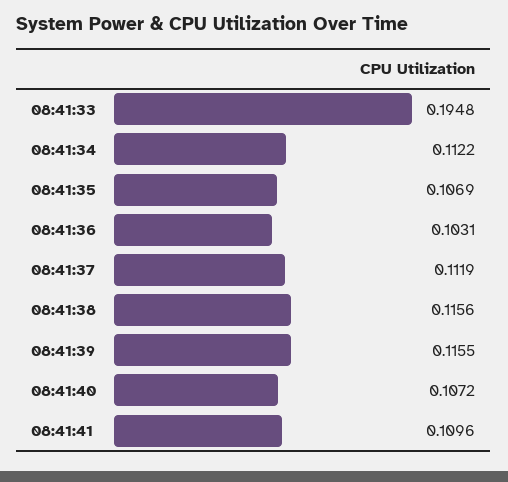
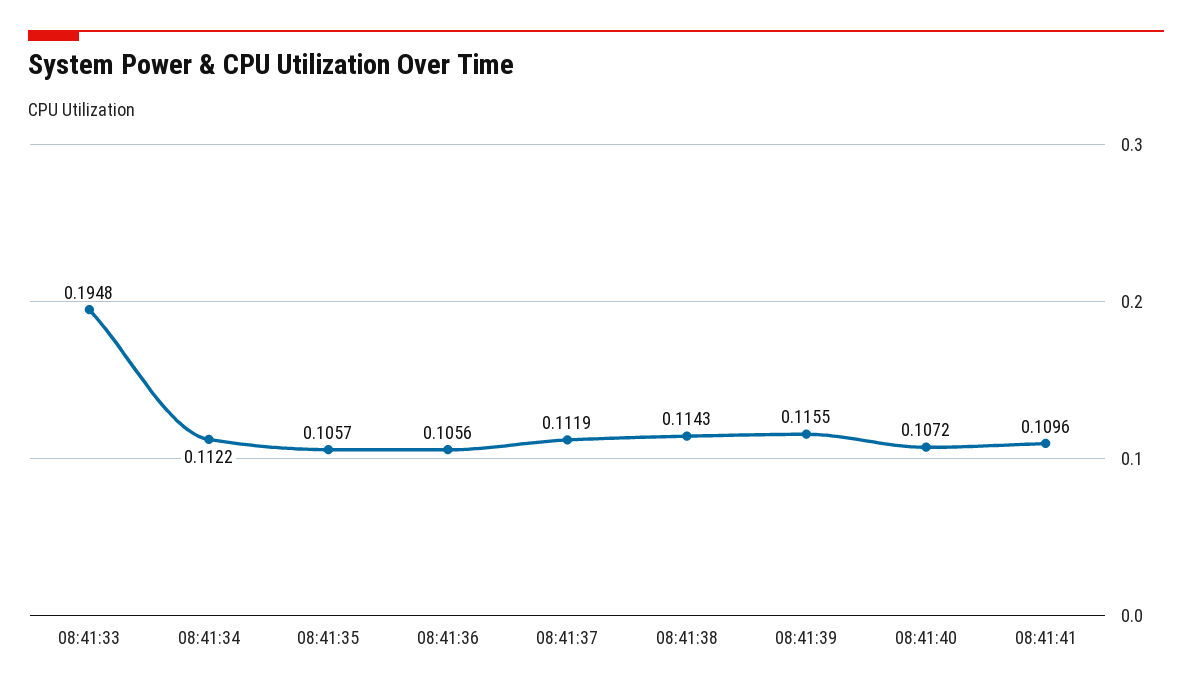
  {
    "08:41:33": 0.1948,
    "08:41:34": 0.1122,
-   "08:41:35": 0.1069,
+   "08:41:35": 0.1057,
-   "08:41:36": 0.1031,
+   "08:41:36": 0.1056,
    "08:41:37": 0.1119,
-   "08:41:38": 0.1156,
+   "08:41:38": 0.1143,
    "08:41:39": 0.1155,
    "08:41:40": 0.1072,
    "08:41:41": 0.1096
  }

